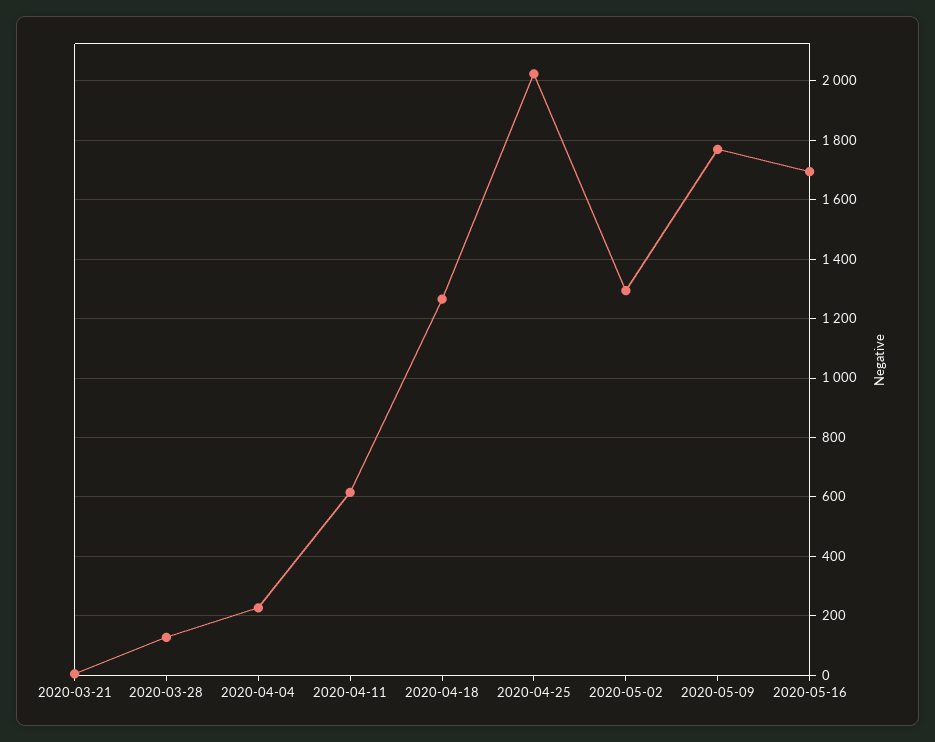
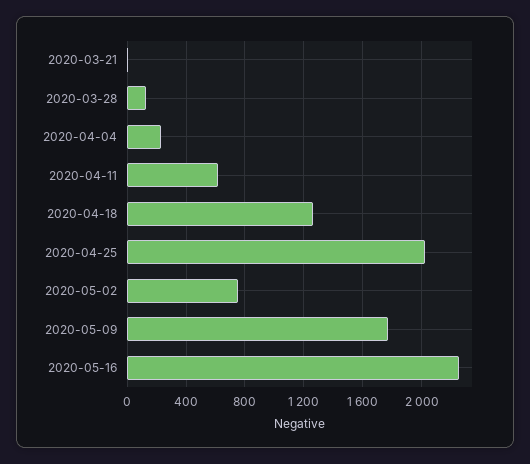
  {
    "2020-03-21": 0,
    "2020-03-28": 125,
    "2020-04-04": 225,
    "2020-04-11": 625,
    "2020-04-18": 1275,
    "2020-04-25": 2025,
-   "2020-05-02": 1300,
+   "2020-05-02": 750,
    "2020-05-09": 1775,
-   "2020-05-16": 1700
+   "2020-05-16": 2250
  }

